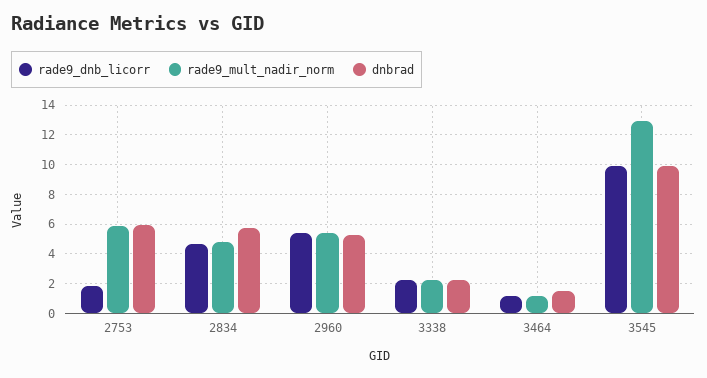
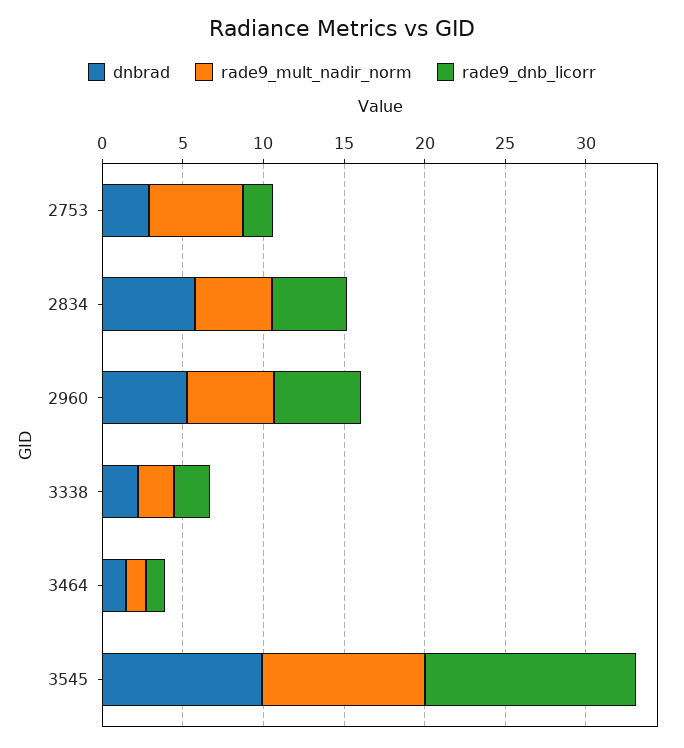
  {
    "rade9_dnb_licorr": {
      "2753": 2,
      "2834": 4.5,
      "2960": 5.5,
      "3338": 2,
      "3464": 1,
-     "3545": 10
+     "3545": 13
    },
    "rade9_mult_nadir_norm": {
      "2753": 6,
      "2834": 5,
      "2960": 5.5,
      "3338": 2,
      "3464": 1,
-     "3545": 13
+     "3545": 10
    },
    "dnbrad": {
-     "2753": 6,
+     "2753": 3,
      "2834": 5.5,
      "2960": 5.5,
      "3338": 2,
      "3464": 1.5,
      "3545": 10
    }
  }

